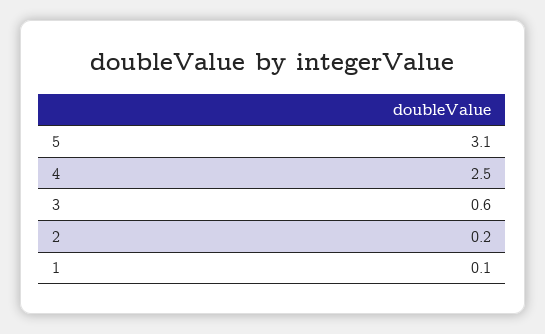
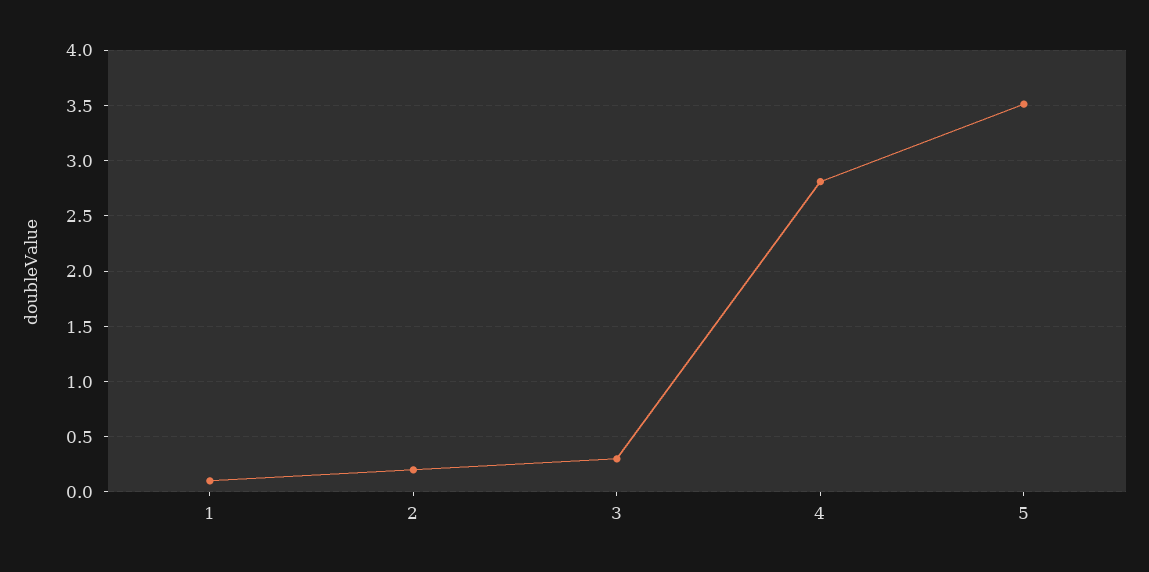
  {
-   "5": 3.1,
+   "5": 3.5,
-   "4": 2.5,
+   "4": 2.8,
-   "3": 0.6,
+   "3": 0.3,
    "2": 0.2,
    "1": 0.1
  }

